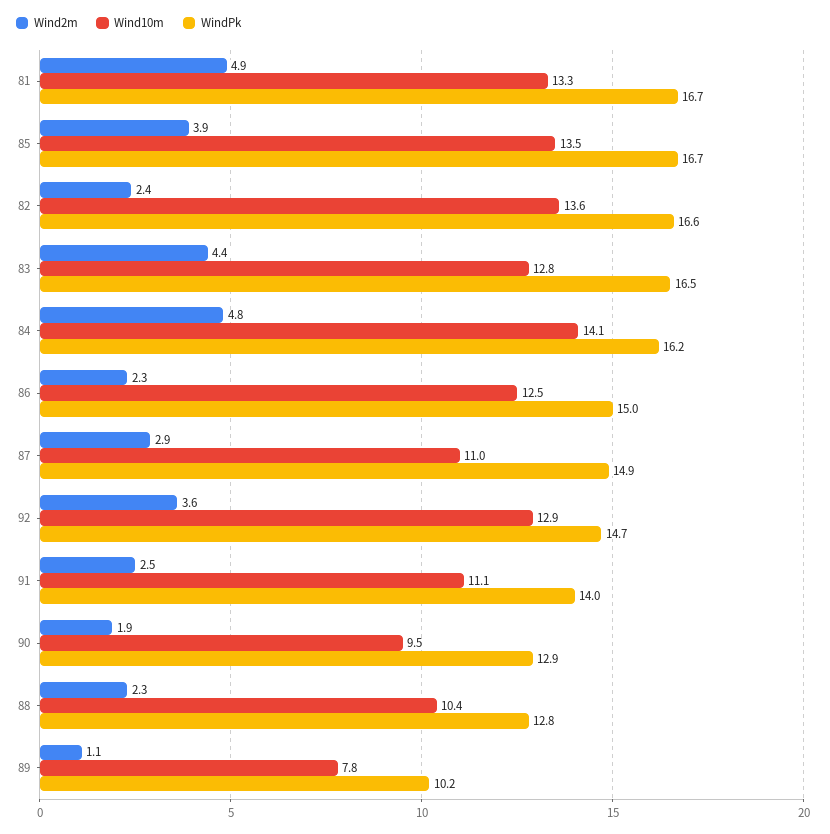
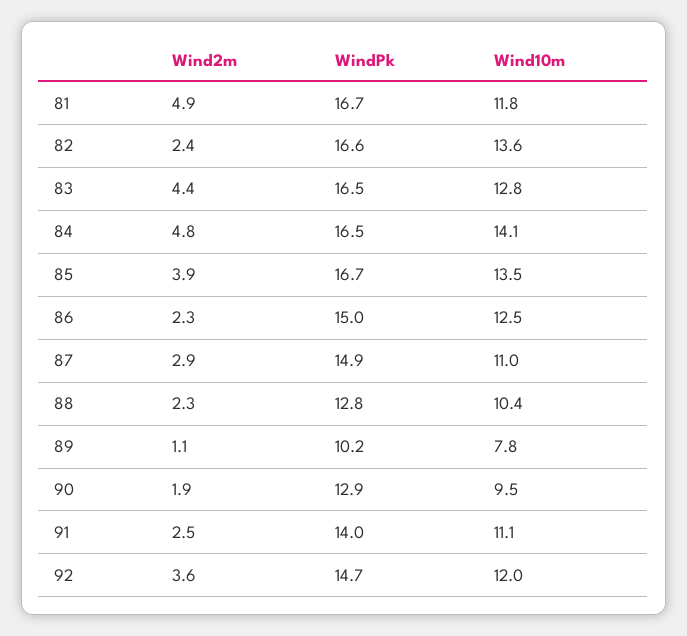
  {
    "Wind2m": {
      "81": 4.9,
      "85": 3.9,
      "82": 2.4,
      "83": 4.4,
      "84": 4.8,
      "86": 2.3,
      "87": 2.9,
      "92": 3.6,
      "91": 2.5,
      "90": 1.9,
      "88": 2.3,
      "89": 1.1
    },
    "Wind10m": {
-     "81": 13.3,
+     "81": 11.8,
      "85": 13.5,
      "82": 13.6,
      "83": 12.8,
      "84": 14.1,
      "86": 12.5,
      "87": 11,
-     "92": 12.9,
+     "92": 12,
      "91": 11.1,
      "90": 9.5,
      "88": 10.4,
      "89": 7.8
    },
    "WindPk": {
      "81": 16.7,
      "85": 16.7,
      "82": 16.6,
      "83": 16.5,
-     "84": 16.2,
+     "84": 16.5,
      "86": 15,
      "87": 14.9,
      "92": 14.7,
      "91": 14,
      "90": 12.9,
      "88": 12.8,
      "89": 10.2
    }
  }

